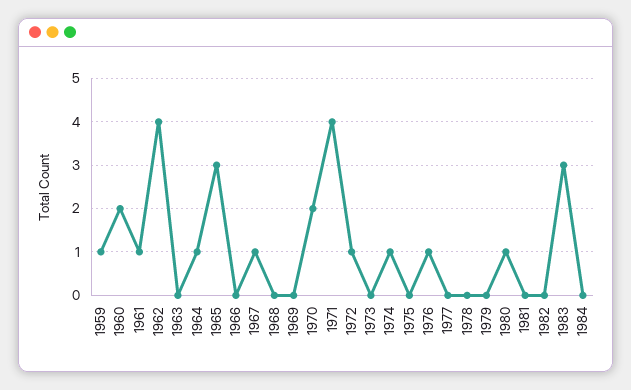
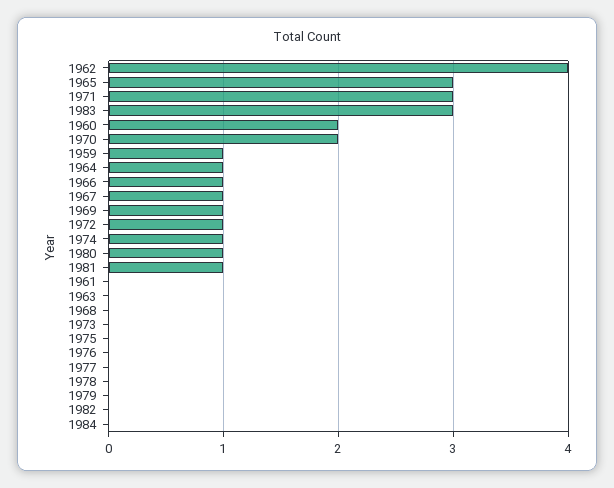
  {
    "1959": 1,
    "1960": 2,
-   "1961": 1,
+   "1961": 0,
    "1962": 4,
    "1963": 0,
    "1964": 1,
    "1965": 3,
-   "1966": 0,
+   "1966": 1,
    "1967": 1,
    "1968": 0,
-   "1969": 0,
+   "1969": 1,
    "1970": 2,
-   "1971": 4,
+   "1971": 3,
    "1972": 1,
    "1973": 0,
    "1974": 1,
    "1975": 0,
-   "1976": 1,
+   "1976": 0,
    "1977": 0,
    "1978": 0,
    "1979": 0,
    "1980": 1,
-   "1981": 0,
+   "1981": 1,
    "1982": 0,
    "1983": 3,
    "1984": 0
  }

